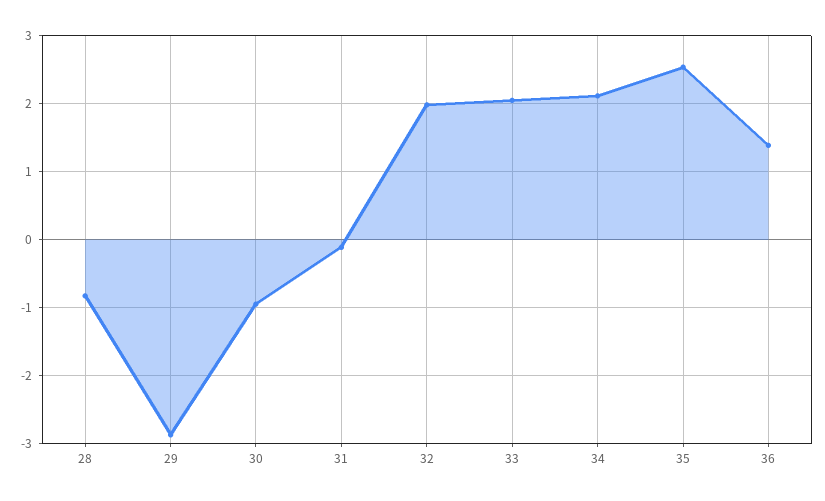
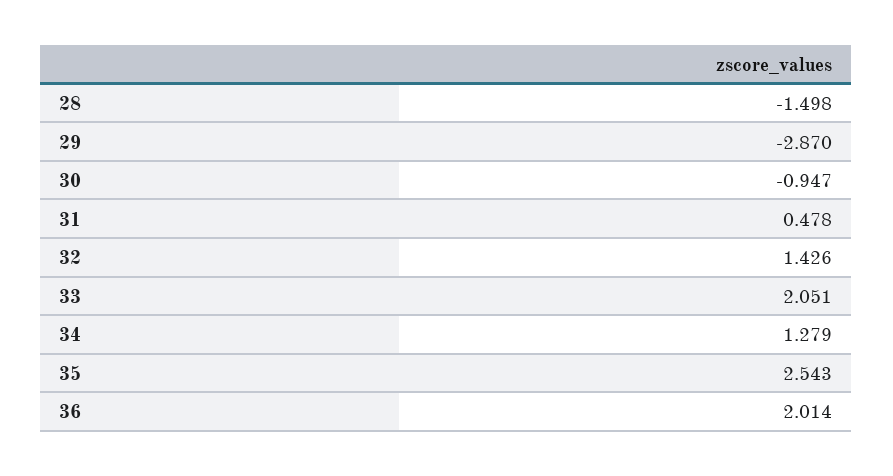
  {
-   "28": -0.8,
+   "28": -1.498,
    "29": -2.87,
    "30": -0.947,
-   "31": -0.1,
+   "31": 0.478,
-   "32": 2,
+   "32": 1.426,
    "33": 2.051,
-   "34": 2.1,
+   "34": 1.279,
    "35": 2.543,
-   "36": 1.4
+   "36": 2.014
  }

